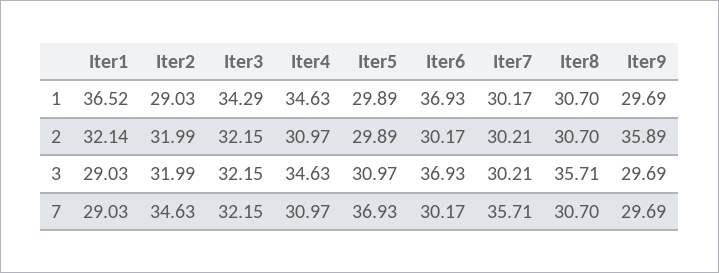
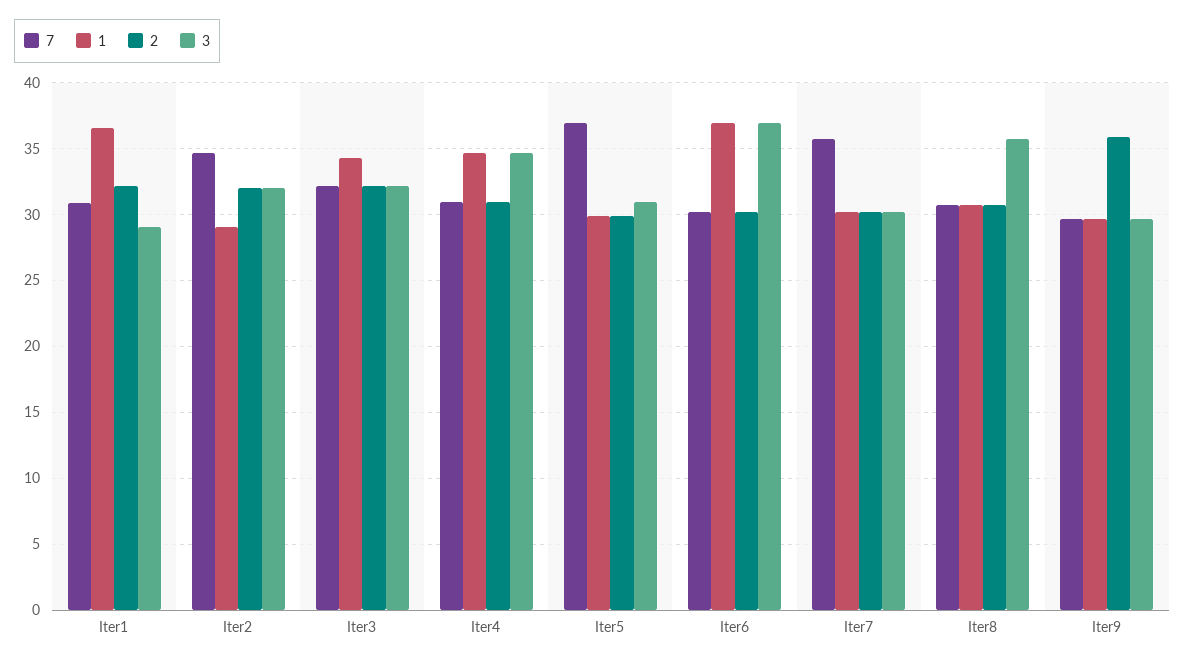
  {
    "1": {
      "Iter1": 36.52,
      "Iter2": 29.03,
      "Iter3": 34.29,
      "Iter4": 34.63,
      "Iter5": 29.89,
      "Iter6": 36.93,
      "Iter7": 30.17,
      "Iter8": 30.7,
      "Iter9": 29.69
    },
    "2": {
      "Iter1": 32.14,
      "Iter2": 31.99,
      "Iter3": 32.15,
      "Iter4": 30.97,
      "Iter5": 29.89,
      "Iter6": 30.17,
      "Iter7": 30.21,
      "Iter8": 30.7,
      "Iter9": 35.89
    },
    "3": {
      "Iter1": 29.03,
      "Iter2": 31.99,
      "Iter3": 32.15,
      "Iter4": 34.63,
      "Iter5": 30.97,
      "Iter6": 36.93,
      "Iter7": 30.21,
      "Iter8": 35.71,
      "Iter9": 29.69
    },
    "7": {
-     "Iter1": 29.03,
+     "Iter1": 31,
      "Iter2": 34.63,
      "Iter3": 32.15,
      "Iter4": 30.97,
      "Iter5": 36.93,
      "Iter6": 30.17,
      "Iter7": 35.71,
      "Iter8": 30.7,
      "Iter9": 29.69
    }
  }

